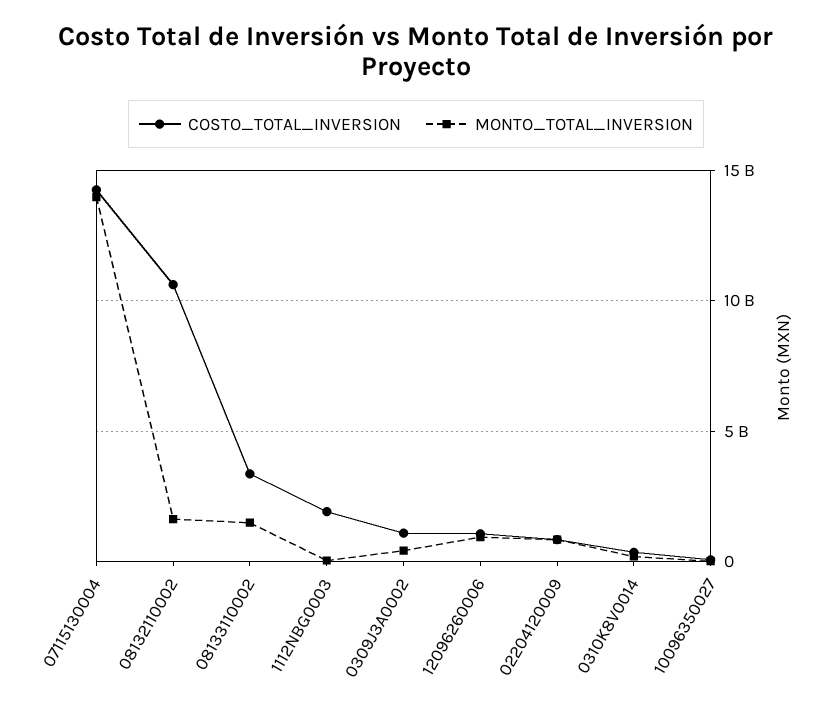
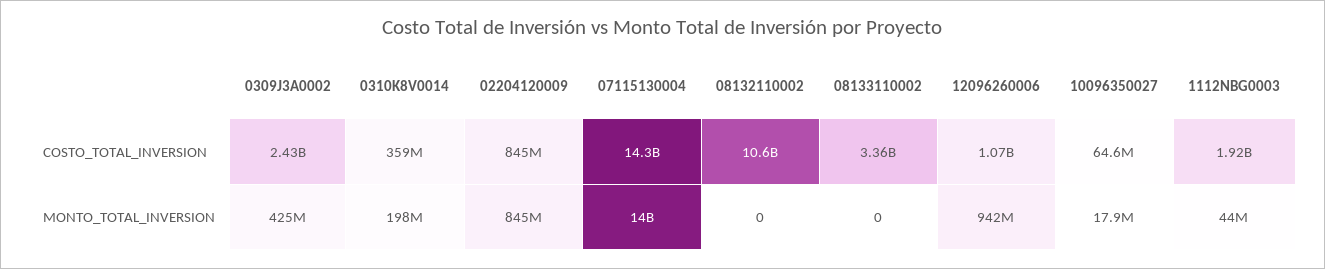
  {
    "COSTO_TOTAL_INVERSION": {
      "07115130004": 14300000000,
      "08132110002": 10600000000,
      "08133110002": 3360000000,
      "1112NBG0003": 1920000000,
-     "0309J3A0002": 1000000000,
+     "0309J3A0002": 2430000000,
      "12096260006": 1070000000,
      "02204120009": 845000000,
      "0310K8V0014": 359000000,
      "10096350027": 64600000
    },
    "MONTO_TOTAL_INVERSION": {
      "07115130004": 14000000000,
-     "08132110002": 1500000000,
+     "08132110002": 0,
-     "08133110002": 1500000000,
+     "08133110002": 0,
      "1112NBG0003": 44000000,
      "0309J3A0002": 425000000,
      "12096260006": 942000000,
      "02204120009": 845000000,
      "0310K8V0014": 198000000,
      "10096350027": 17900000
    }
  }

